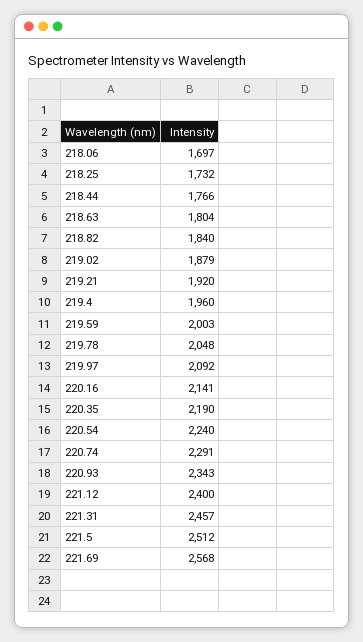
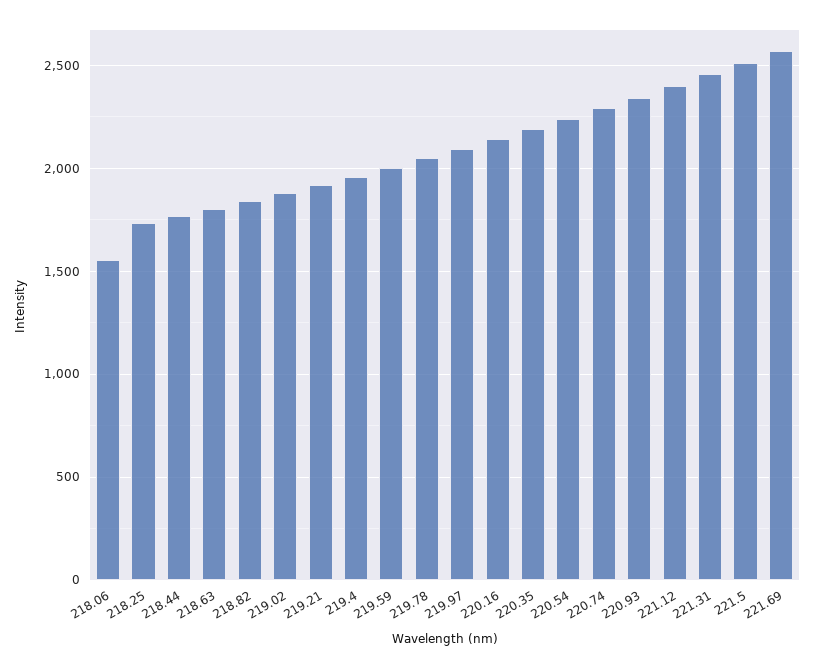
  {
-   "218.06": 1697,
+   "218.06": 1550,
    "218.25": 1732,
    "218.44": 1766,
    "218.63": 1804,
    "218.82": 1840,
    "219.02": 1879,
    "219.21": 1920,
    "219.4": 1960,
    "219.59": 2003,
    "219.78": 2048,
    "219.97": 2092,
    "220.16": 2141,
    "220.35": 2190,
    "220.54": 2240,
    "220.74": 2291,
    "220.93": 2343,
    "221.12": 2400,
    "221.31": 2457,
    "221.5": 2512,
    "221.69": 2568
  }

